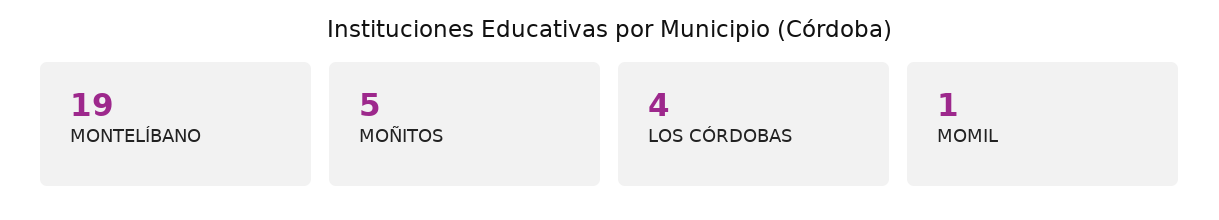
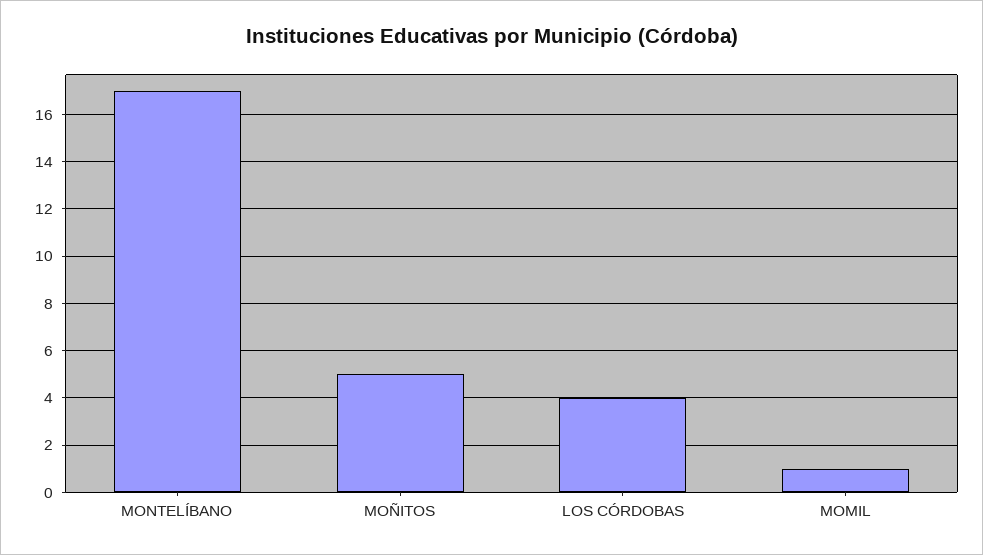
  {
-   "MONTELÍBANO": 19,
+   "MONTELÍBANO": 17,
    "MOÑITOS": 5,
    "LOS CÓRDOBAS": 4,
    "MOMIL": 1
  }

